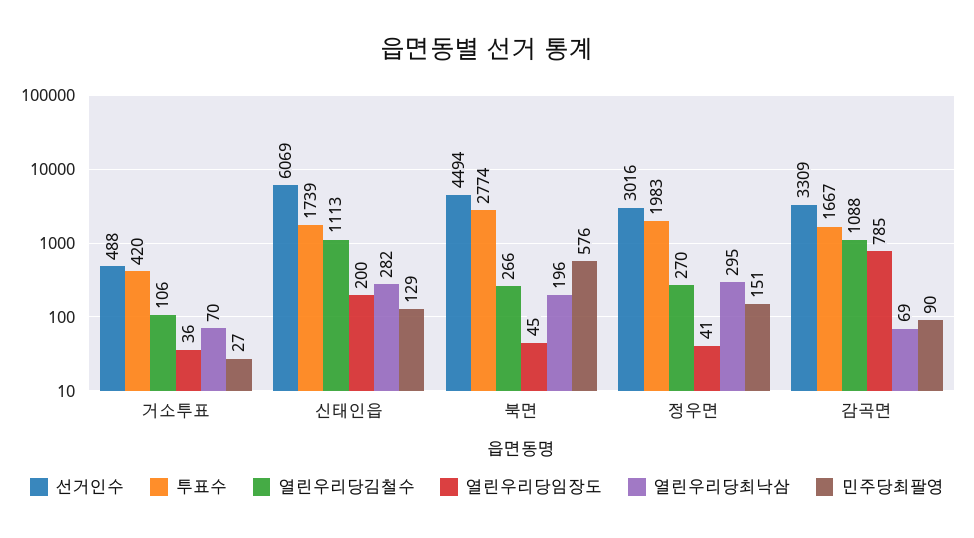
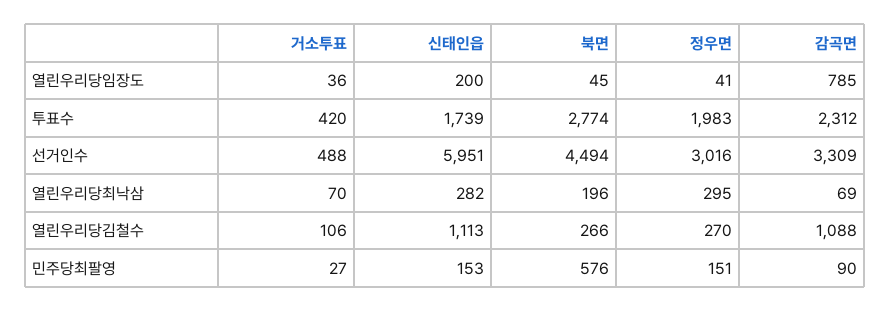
  {
    "선거인수": {
      "거소투표": 488,
-     "신태인읍": 6069,
+     "신태인읍": 5951,
      "북면": 4494,
      "정우면": 3016,
      "감곡면": 3309
    },
    "투표수": {
      "거소투표": 420,
      "신태인읍": 1739,
      "북면": 2774,
      "정우면": 1983,
-     "감곡면": 1667
+     "감곡면": 2312
    },
    "열린우리당김철수": {
      "거소투표": 106,
      "신태인읍": 1113,
      "북면": 266,
      "정우면": 270,
      "감곡면": 1088
    },
    "열린우리당임장도": {
      "거소투표": 36,
      "신태인읍": 200,
      "북면": 45,
      "정우면": 41,
      "감곡면": 785
    },
    "열린우리당최낙삼": {
      "거소투표": 70,
      "신태인읍": 282,
      "북면": 196,
      "정우면": 295,
      "감곡면": 69
    },
    "민주당최팔영": {
      "거소투표": 27,
-     "신태인읍": 129,
+     "신태인읍": 153,
      "북면": 576,
      "정우면": 151,
      "감곡면": 90
    }
  }

